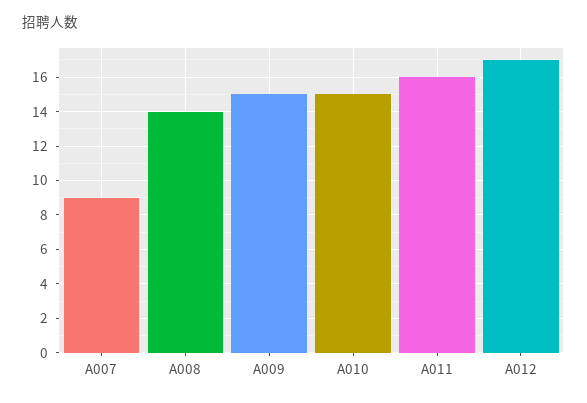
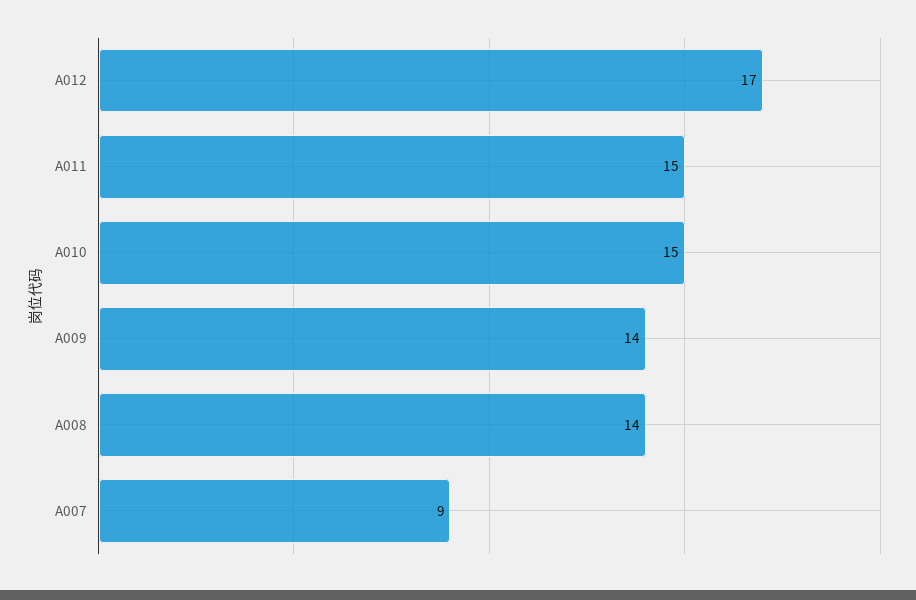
  {
    "A007": 9,
    "A008": 14,
-   "A009": 15,
+   "A009": 14,
    "A010": 15,
-   "A011": 16,
+   "A011": 15,
    "A012": 17
  }

